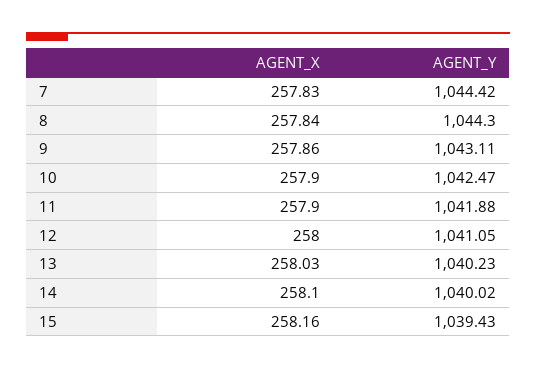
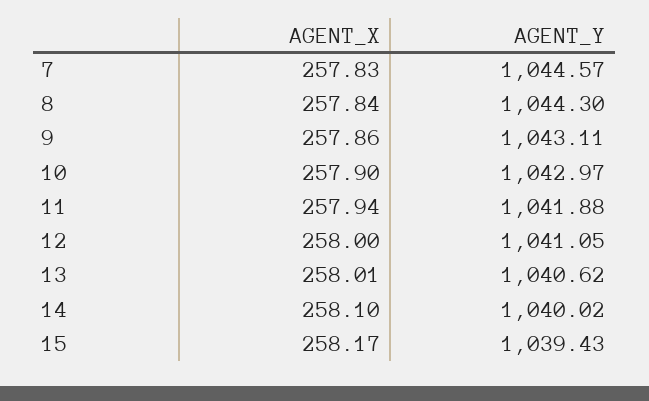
  {
    "AGENT_X": {
      "7": 257.83,
      "8": 257.84,
      "9": 257.86,
      "10": 257.9,
-     "11": 257.9,
+     "11": 257.94,
      "12": 258,
-     "13": 258.03,
+     "13": 258.01,
      "14": 258.1,
-     "15": 258.16
+     "15": 258.17
    },
    "AGENT_Y": {
-     "7": 1044.42,
+     "7": 1044.57,
      "8": 1044.3,
      "9": 1043.11,
-     "10": 1042.47,
+     "10": 1042.97,
      "11": 1041.88,
      "12": 1041.05,
-     "13": 1040.23,
+     "13": 1040.62,
      "14": 1040.02,
      "15": 1039.43
    }
  }

